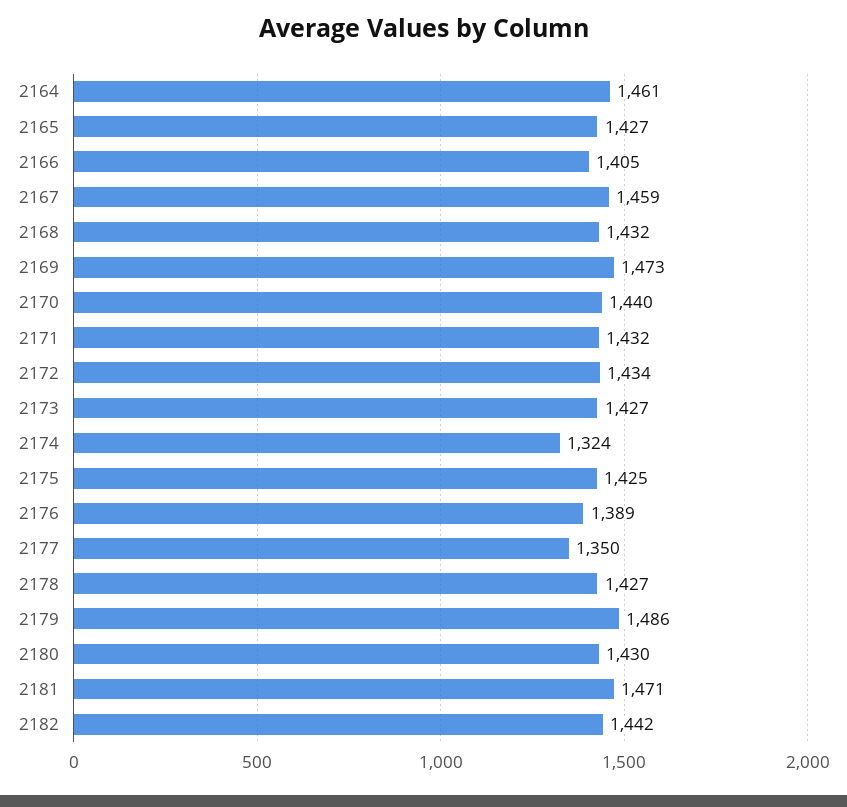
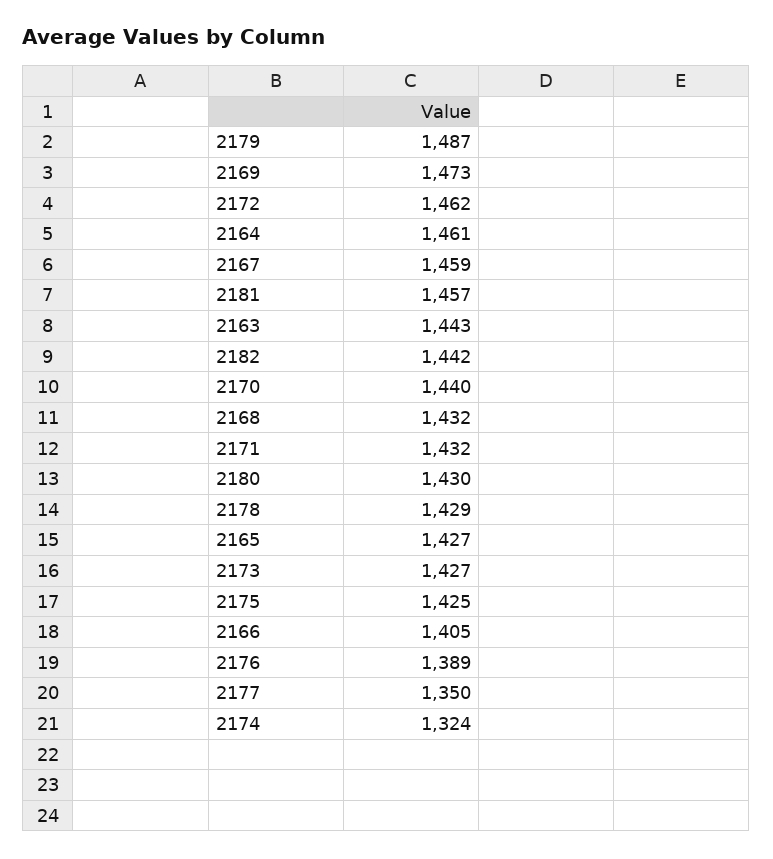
  {
    "2164": 1461,
    "2165": 1427,
    "2166": 1405,
    "2167": 1459,
    "2168": 1432,
    "2169": 1473,
    "2170": 1440,
    "2171": 1432,
-   "2172": 1434,
+   "2172": 1462,
    "2173": 1427,
    "2174": 1324,
    "2175": 1425,
    "2176": 1389,
    "2177": 1350,
-   "2178": 1427,
+   "2178": 1429,
-   "2179": 1486,
+   "2179": 1487,
    "2180": 1430,
-   "2181": 1471,
+   "2181": 1457,
-   "2182": 1442
+   "2182": 1442,
+   "2163": 1443
  }

